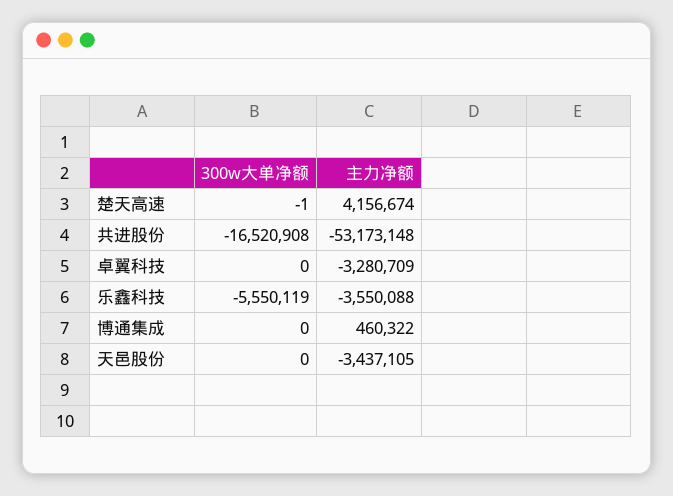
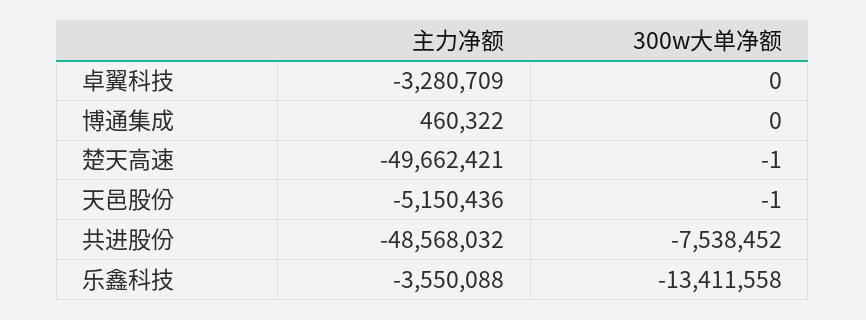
  {
    "300w大单净额": {
      "楚天高速": -1,
-     "共进股份": -16520908,
+     "共进股份": -7538452,
      "卓翼科技": 0,
-     "乐鑫科技": -5550119,
+     "乐鑫科技": -13411558,
      "博通集成": 0,
-     "天邑股份": 0
+     "天邑股份": -1
    },
    "主力净额": {
-     "楚天高速": 4156674,
+     "楚天高速": -49662421,
-     "共进股份": -53173148,
+     "共进股份": -48568032,
      "卓翼科技": -3280709,
      "乐鑫科技": -3550088,
      "博通集成": 460322,
-     "天邑股份": -3437105
+     "天邑股份": -5150436
    }
  }

